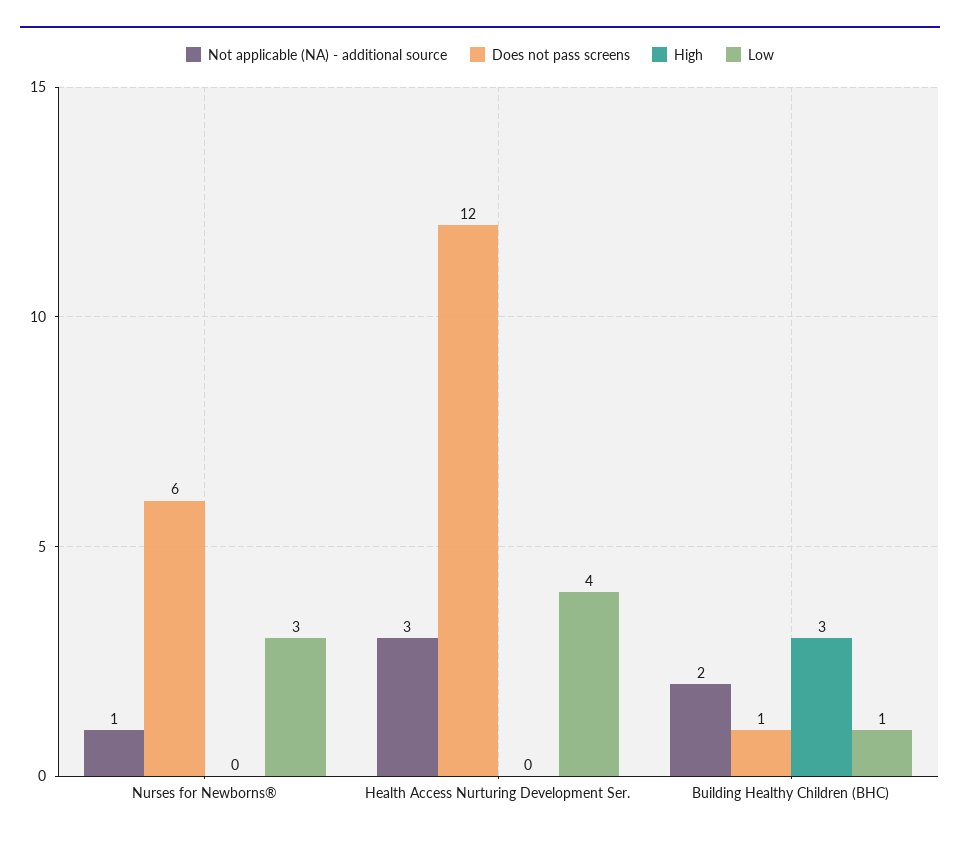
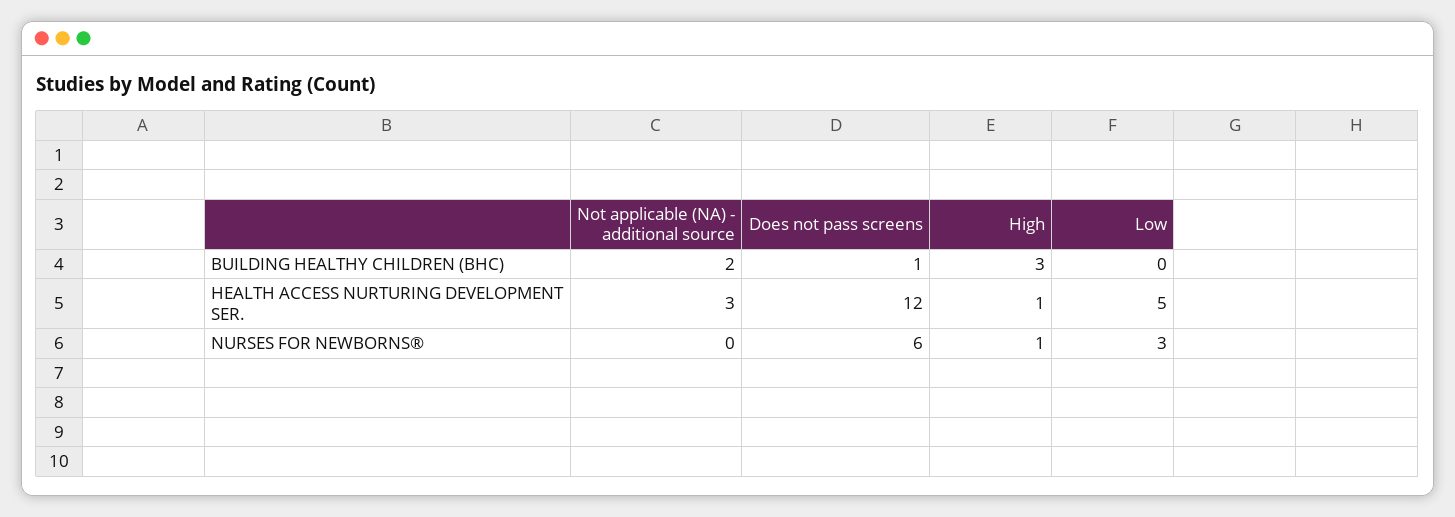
  {
    "Not applicable (NA) - additional source": {
-     "Nurses for Newborns®": 1,
+     "Nurses for Newborns®": 0,
      "Health Access Nurturing Development Ser.": 3,
      "Building Healthy Children (BHC)": 2
    },
    "Does not pass screens": {
      "Nurses for Newborns®": 6,
      "Health Access Nurturing Development Ser.": 12,
      "Building Healthy Children (BHC)": 1
    },
    "High": {
-     "Nurses for Newborns®": 0,
+     "Nurses for Newborns®": 1,
-     "Health Access Nurturing Development Ser.": 0,
+     "Health Access Nurturing Development Ser.": 1,
      "Building Healthy Children (BHC)": 3
    },
    "Low": {
      "Nurses for Newborns®": 3,
-     "Health Access Nurturing Development Ser.": 4,
+     "Health Access Nurturing Development Ser.": 5,
-     "Building Healthy Children (BHC)": 1
+     "Building Healthy Children (BHC)": 0
    }
  }

